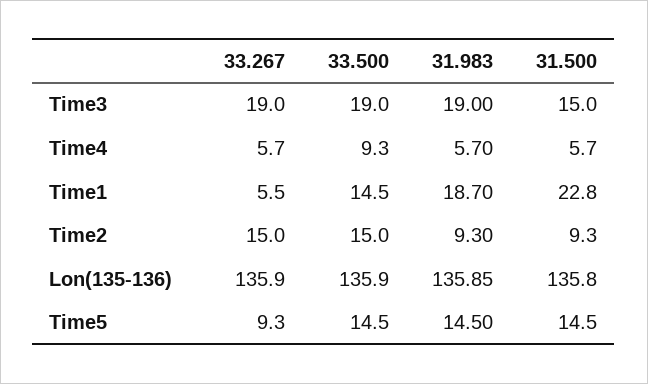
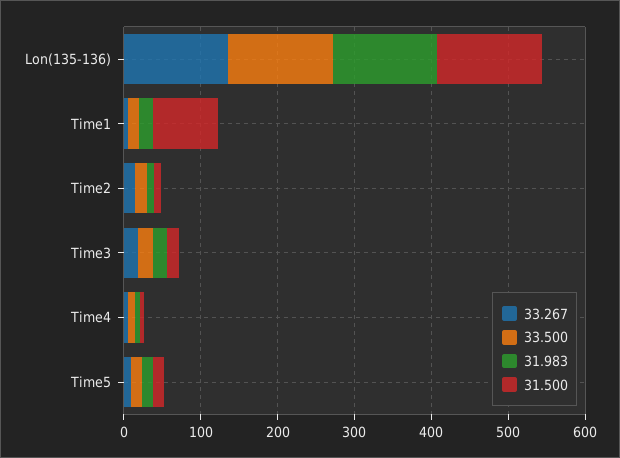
  {
    "33.267": {
      "Time3": 19,
      "Time4": 5.7,
      "Time1": 5.5,
      "Time2": 15,
      "Lon(135-136)": 135.9,
      "Time5": 9.3
    },
    "33.500": {
      "Time3": 19,
      "Time4": 9.3,
      "Time1": 14.5,
      "Time2": 15,
      "Lon(135-136)": 135.9,
      "Time5": 14.5
    },
    "31.983": {
      "Time3": 19,
      "Time4": 5.7,
      "Time1": 18.7,
      "Time2": 9.3,
      "Lon(135-136)": 135.85,
      "Time5": 14.5
    },
    "31.500": {
      "Time3": 15,
      "Time4": 5.7,
-     "Time1": 22.8,
+     "Time1": 80,
      "Time2": 9.3,
      "Lon(135-136)": 135.8,
      "Time5": 14.5
    }
  }

